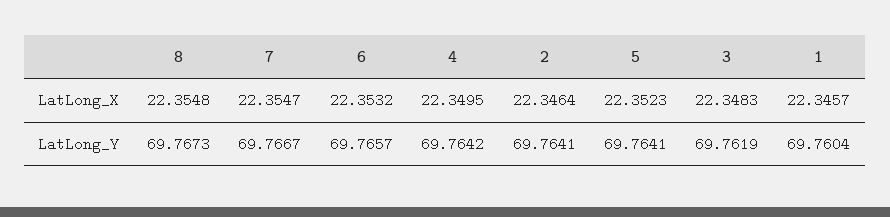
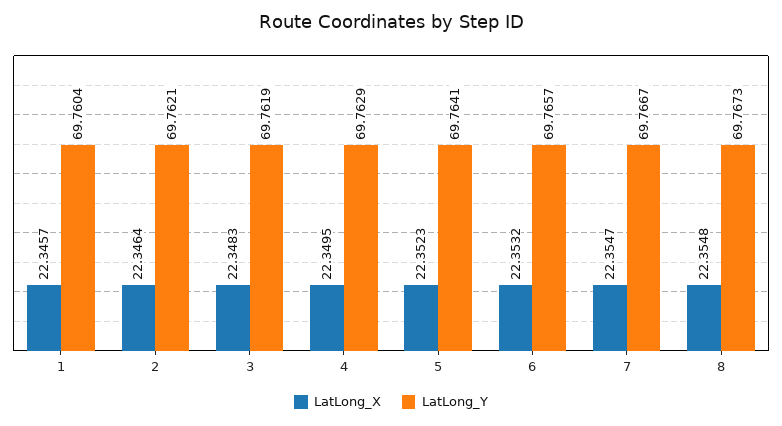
  {
    "LatLong_X": {
      "8": 22.3548,
      "7": 22.3547,
      "6": 22.3532,
      "4": 22.3495,
      "2": 22.3464,
      "5": 22.3523,
      "3": 22.3483,
      "1": 22.3457
    },
    "LatLong_Y": {
      "8": 69.7673,
      "7": 69.7667,
      "6": 69.7657,
-     "4": 69.7642,
+     "4": 69.7629,
-     "2": 69.7641,
+     "2": 69.7621,
      "5": 69.7641,
      "3": 69.7619,
      "1": 69.7604
    }
  }

